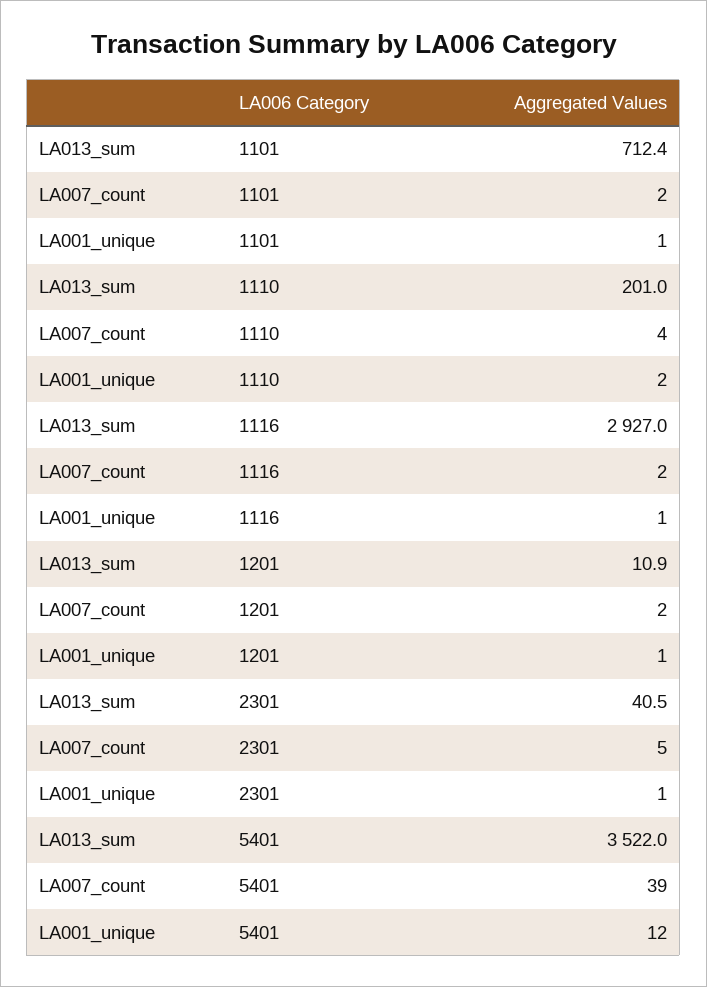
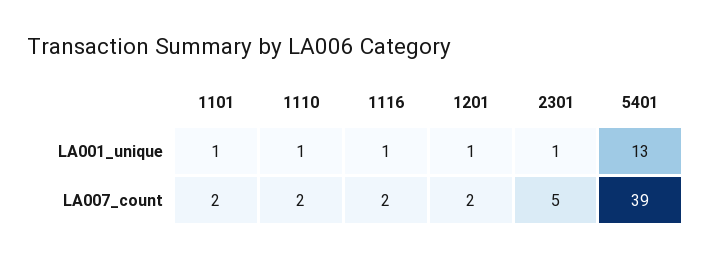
  {
-   "LA013_sum": {
-     "1101": 712.4,
-     "1110": 201,
-     "1116": 2927,
-     "1201": 10.9,
-     "2301": 40.5,
-     "5401": 3522
-   },
    "LA007_count": {
      "1101": 2,
-     "1110": 4,
+     "1110": 2,
      "1116": 2,
      "1201": 2,
      "2301": 5,
      "5401": 39
    },
    "LA001_unique": {
      "1101": 1,
-     "1110": 2,
+     "1110": 1,
      "1116": 1,
      "1201": 1,
      "2301": 1,
-     "5401": 12
+     "5401": 13
    }
  }

